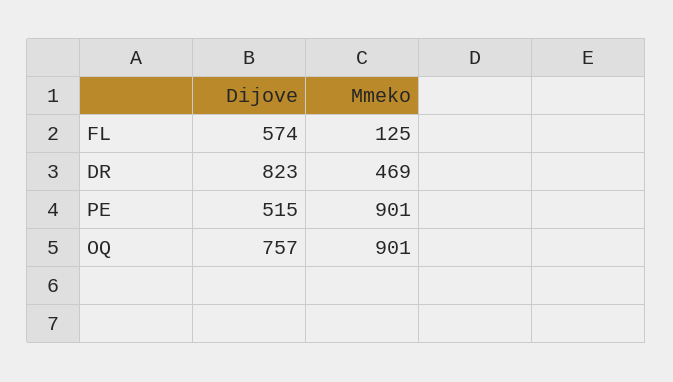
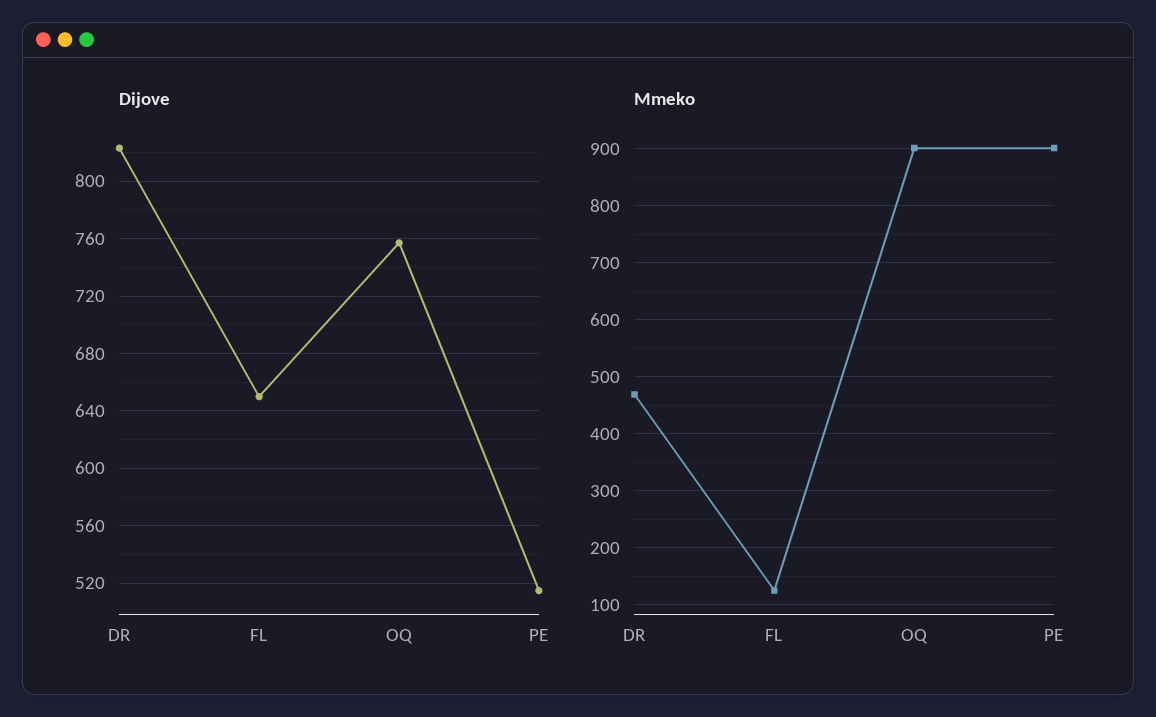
  {
    "Dijove": {
-     "FL": 574,
+     "FL": 650,
      "DR": 823,
      "PE": 515,
      "OQ": 757
    },
    "Mmeko": {
      "FL": 125,
      "DR": 469,
      "PE": 901,
      "OQ": 901
    }
  }

